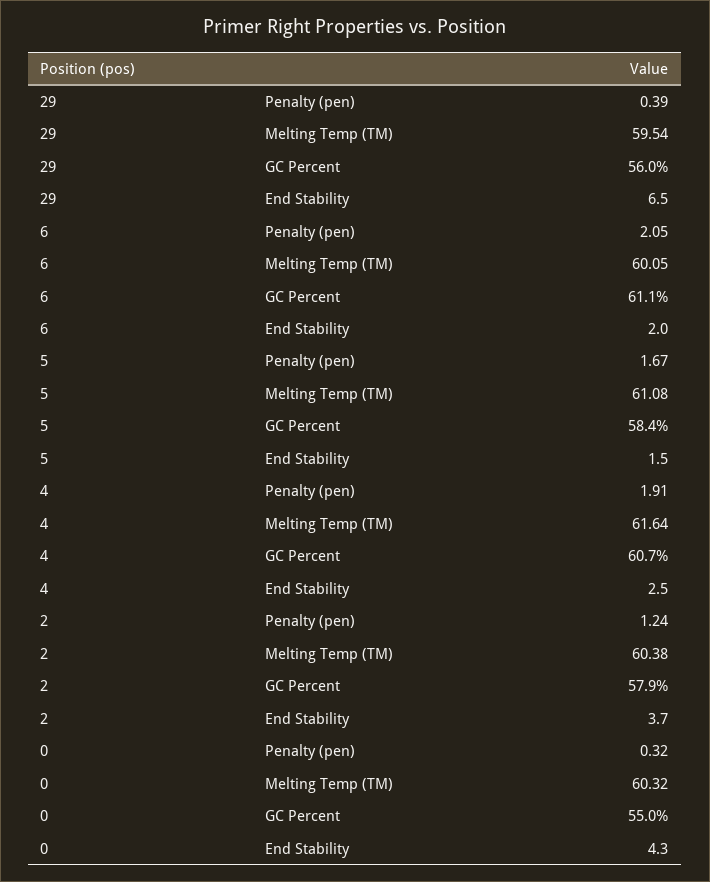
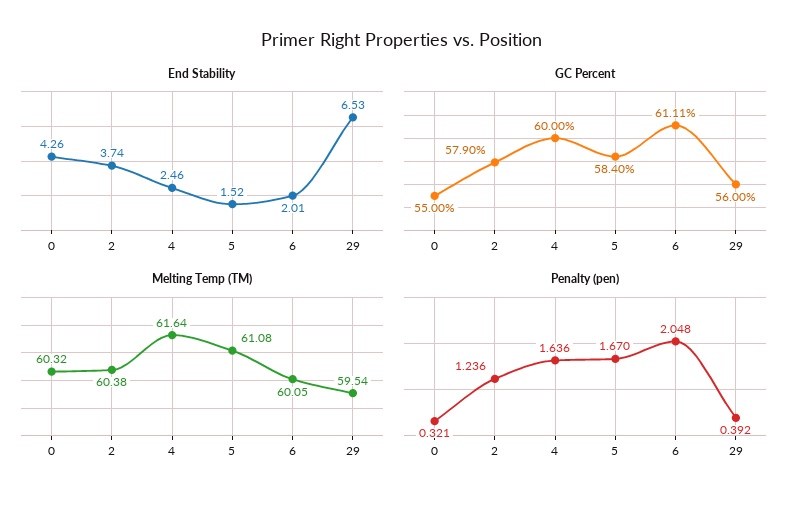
  {
    "Penalty (pen)": {
      "29": 0.392,
      "6": 2.048,
      "5": 1.67,
-     "4": 1.91,
+     "4": 1.636,
      "2": 1.236,
      "0": 0.321
    },
    "Melting Temp (TM)": {
      "29": 59.54,
      "6": 60.05,
      "5": 61.08,
      "4": 61.64,
      "2": 60.38,
      "0": 60.32
    },
    "GC Percent": {
      "29": 56,
      "6": 61.11,
      "5": 58.4,
-     "4": 60.7,
+     "4": 60,
      "2": 57.9,
      "0": 55
    },
    "End Stability": {
      "29": 6.53,
      "6": 2.01,
      "5": 1.52,
      "4": 2.46,
      "2": 3.74,
      "0": 4.26
    }
  }

